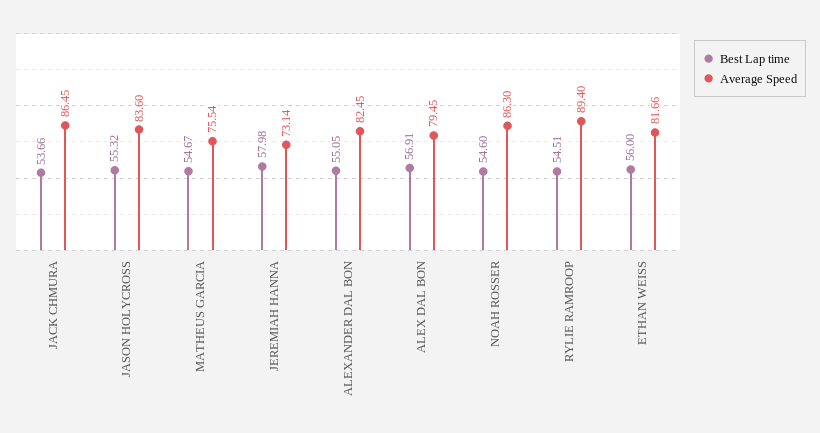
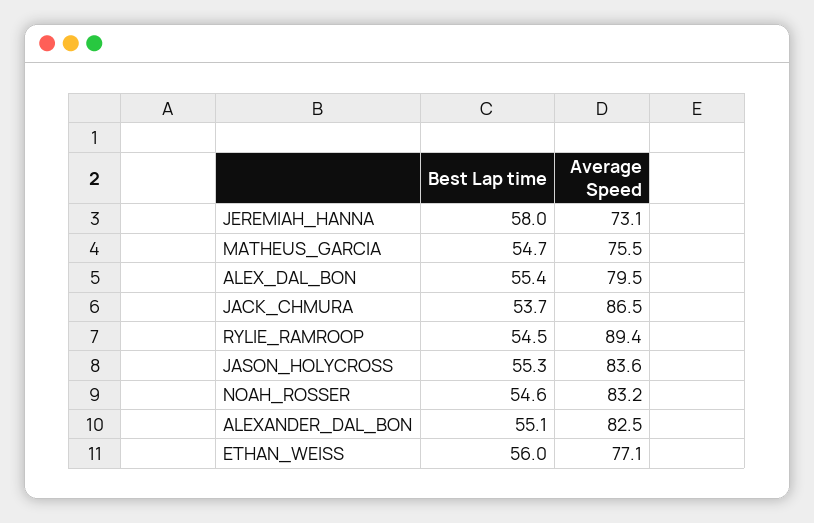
  {
    "Best Lap time": {
      "JACK CHMURA": 53.66,
      "JASON HOLYCROSS": 55.32,
      "MATHEUS GARCIA": 54.67,
      "JEREMIAH HANNA": 57.98,
      "ALEXANDER DAL BON": 55.05,
-     "ALEX DAL BON": 56.91,
+     "ALEX DAL BON": 55.4,
      "NOAH ROSSER": 54.6,
      "RYLIE RAMROOP": 54.51,
      "ETHAN WEISS": 56
    },
    "Average Speed": {
      "JACK CHMURA": 86.45,
      "JASON HOLYCROSS": 83.6,
      "MATHEUS GARCIA": 75.54,
      "JEREMIAH HANNA": 73.14,
      "ALEXANDER DAL BON": 82.45,
      "ALEX DAL BON": 79.45,
-     "NOAH ROSSER": 86.3,
+     "NOAH ROSSER": 83.2,
      "RYLIE RAMROOP": 89.4,
-     "ETHAN WEISS": 81.66
+     "ETHAN WEISS": 77.1
    }
  }

